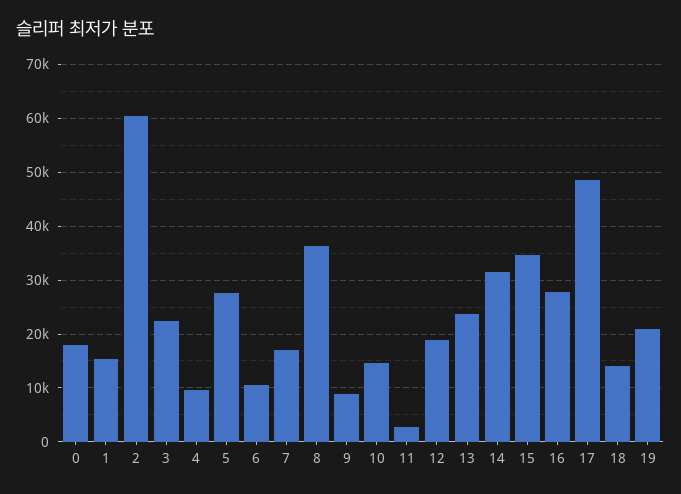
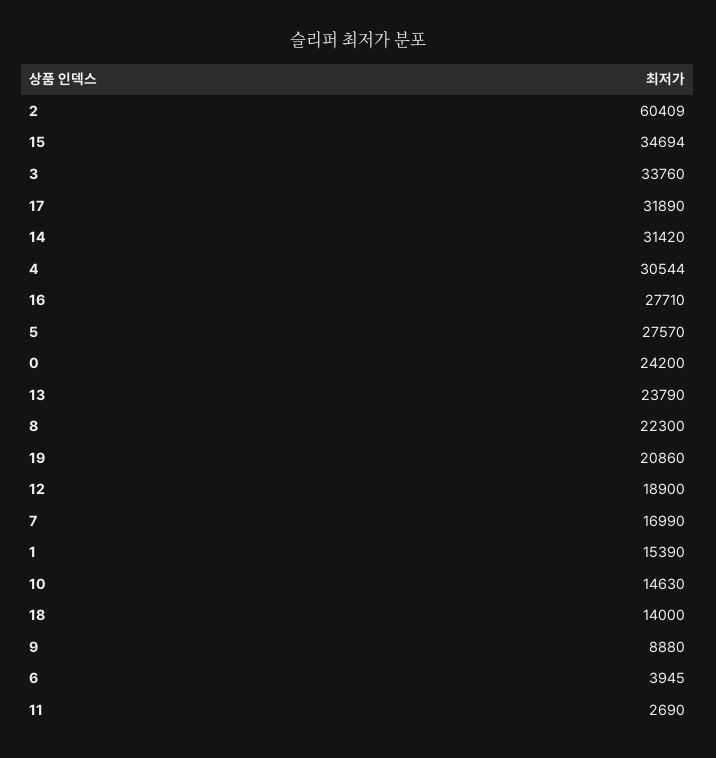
  {
-   "0": 18000,
+   "0": 24200,
    "1": 15390,
    "2": 60409,
-   "3": 22000,
+   "3": 33760,
-   "4": 10000,
+   "4": 30544,
    "5": 27570,
-   "6": 10000,
+   "6": 3945,
    "7": 16990,
-   "8": 36000,
+   "8": 22300,
    "9": 8880,
    "10": 14630,
    "11": 2690,
    "12": 18900,
    "13": 23790,
    "14": 31420,
    "15": 34694,
    "16": 27710,
-   "17": 48000,
+   "17": 31890,
    "18": 14000,
    "19": 20860
  }

